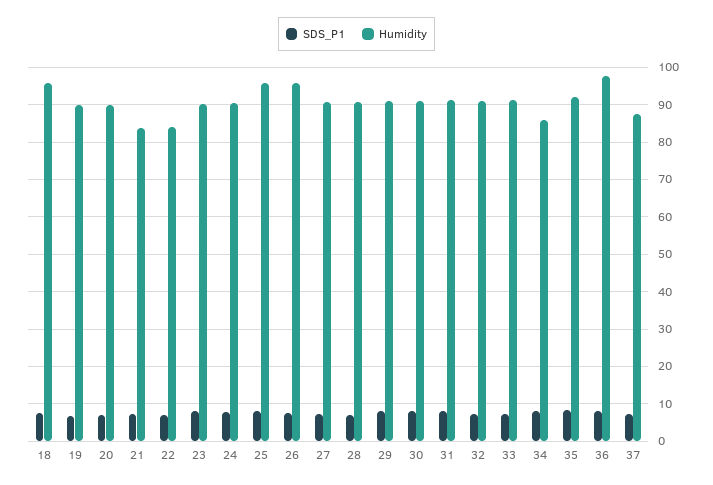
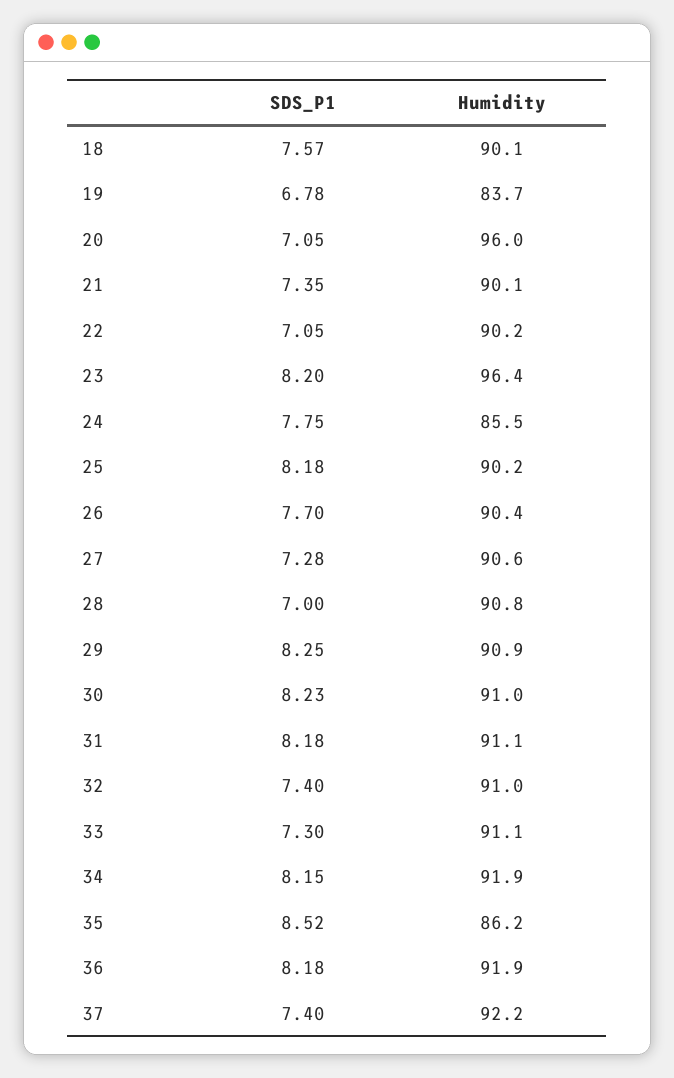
  {
    "SDS_P1": {
      "18": 7.57,
      "19": 6.78,
      "20": 7.05,
      "21": 7.35,
      "22": 7.05,
      "23": 8.2,
      "24": 7.75,
      "25": 8.18,
      "26": 7.7,
      "27": 7.28,
      "28": 7,
      "29": 8.25,
      "30": 8.23,
      "31": 8.18,
      "32": 7.4,
      "33": 7.3,
      "34": 8.15,
      "35": 8.52,
      "36": 8.18,
      "37": 7.4
    },
    "Humidity": {
-     "18": 96,
+     "18": 90.1,
-     "19": 90,
+     "19": 83.7,
-     "20": 90,
+     "20": 96,
-     "21": 84,
+     "21": 90.1,
-     "22": 84,
+     "22": 90.2,
-     "23": 90,
+     "23": 96.4,
-     "24": 90,
+     "24": 85.5,
-     "25": 96,
+     "25": 90.2,
-     "26": 96,
+     "26": 90.4,
      "27": 90.6,
      "28": 90.8,
      "29": 90.9,
      "30": 91,
      "31": 91.1,
      "32": 91,
      "33": 91.1,
-     "34": 86,
+     "34": 91.9,
-     "35": 92,
+     "35": 86.2,
-     "36": 98,
+     "36": 91.9,
-     "37": 88
+     "37": 92.2
    }
  }

